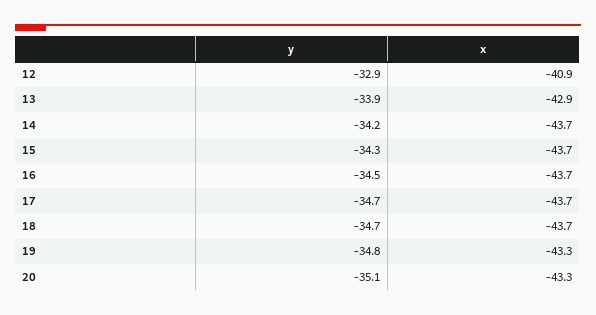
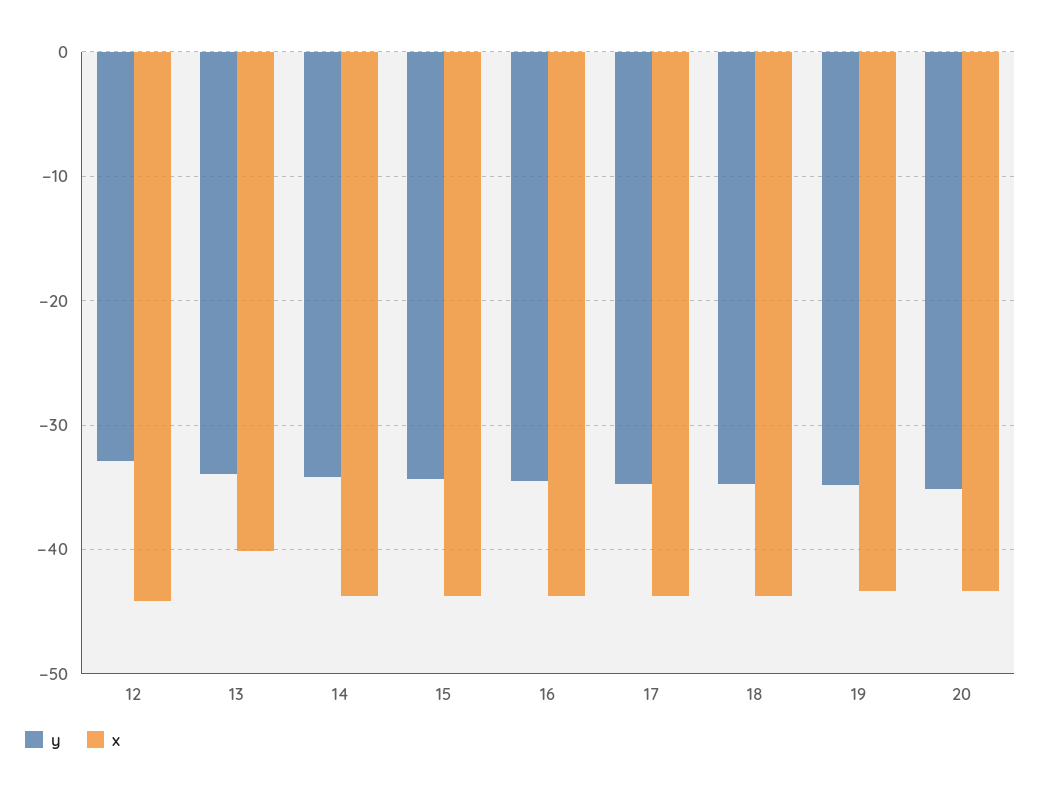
  {
    "y": {
      "12": -32.9,
      "13": -33.9,
      "14": -34.2,
      "15": -34.3,
      "16": -34.5,
      "17": -34.7,
      "18": -34.7,
      "19": -34.8,
      "20": -35.1
    },
    "x": {
-     "12": -40.9,
+     "12": -44,
-     "13": -42.9,
+     "13": -40,
      "14": -43.7,
      "15": -43.7,
      "16": -43.7,
      "17": -43.7,
      "18": -43.7,
      "19": -43.3,
      "20": -43.3
    }
  }

